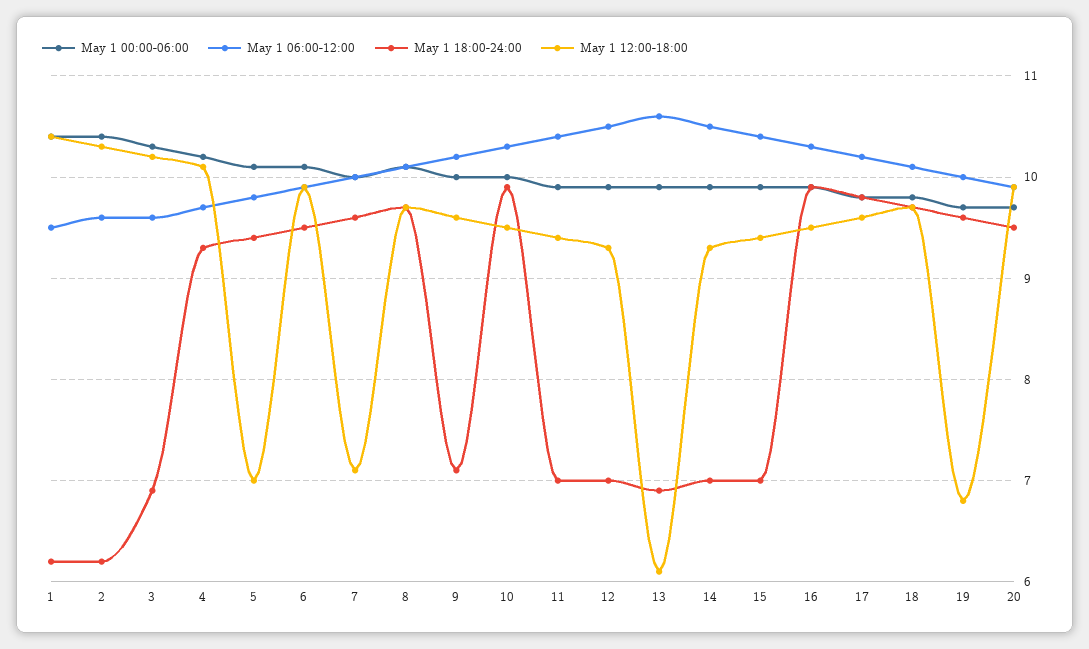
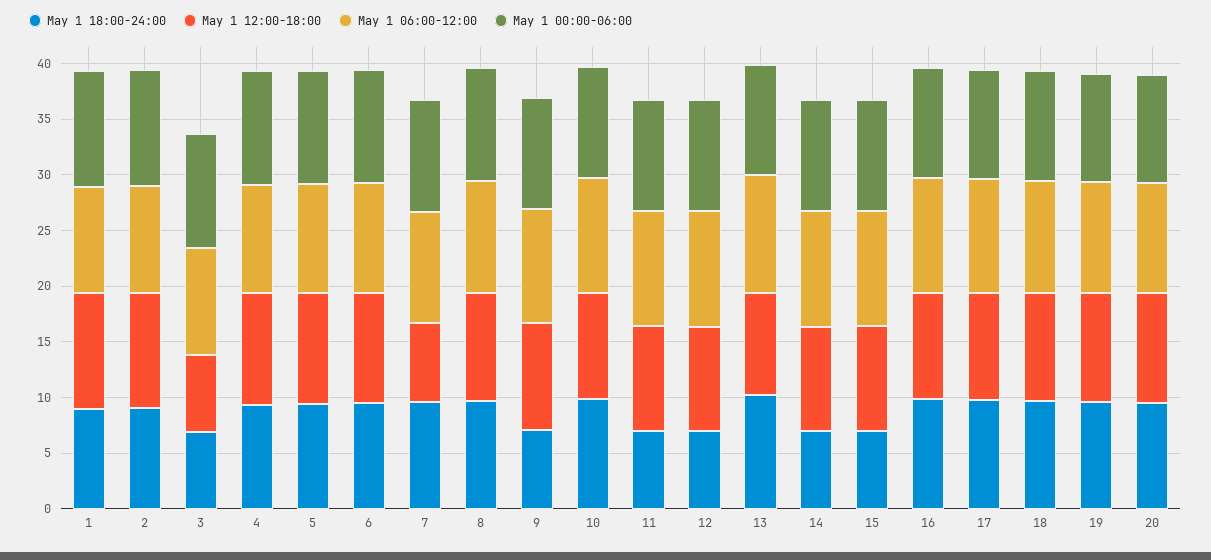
  {
    "May 1 00:00-06:00": {
      "1": 10.4,
      "2": 10.4,
      "3": 10.3,
      "4": 10.2,
      "5": 10.1,
      "6": 10.1,
      "7": 10,
      "8": 10.1,
      "9": 10,
      "10": 10,
      "11": 9.9,
      "12": 9.9,
      "13": 9.9,
      "14": 9.9,
      "15": 9.9,
      "16": 9.9,
      "17": 9.8,
      "18": 9.8,
      "19": 9.7,
      "20": 9.7
    },
    "May 1 06:00-12:00": {
      "1": 9.5,
      "2": 9.6,
      "3": 9.6,
      "4": 9.7,
      "5": 9.8,
      "6": 9.9,
      "7": 10,
      "8": 10.1,
      "9": 10.2,
      "10": 10.3,
      "11": 10.4,
      "12": 10.5,
      "13": 10.6,
      "14": 10.5,
      "15": 10.4,
      "16": 10.3,
      "17": 10.2,
      "18": 10.1,
      "19": 10,
      "20": 9.9
    },
    "May 1 18:00-24:00": {
-     "1": 6.2,
+     "1": 9,
-     "2": 6.2,
+     "2": 9,
      "3": 6.9,
      "4": 9.3,
      "5": 9.4,
      "6": 9.5,
      "7": 9.6,
      "8": 9.7,
      "9": 7.1,
      "10": 9.9,
      "11": 7,
      "12": 7,
-     "13": 6.9,
+     "13": 10,
      "14": 7,
      "15": 7,
      "16": 9.9,
      "17": 9.8,
      "18": 9.7,
      "19": 9.6,
      "20": 9.5
    },
    "May 1 12:00-18:00": {
      "1": 10.4,
      "2": 10.3,
-     "3": 10.2,
+     "3": 7,
      "4": 10.1,
-     "5": 7,
+     "5": 10,
      "6": 9.9,
      "7": 7.1,
      "8": 9.7,
      "9": 9.6,
      "10": 9.5,
      "11": 9.4,
      "12": 9.3,
-     "13": 6.1,
+     "13": 9,
      "14": 9.3,
      "15": 9.4,
      "16": 9.5,
      "17": 9.6,
      "18": 9.7,
-     "19": 6.8,
+     "19": 10,
      "20": 9.9
    }
  }

